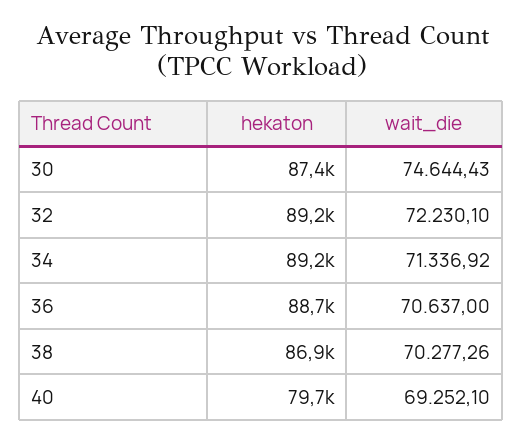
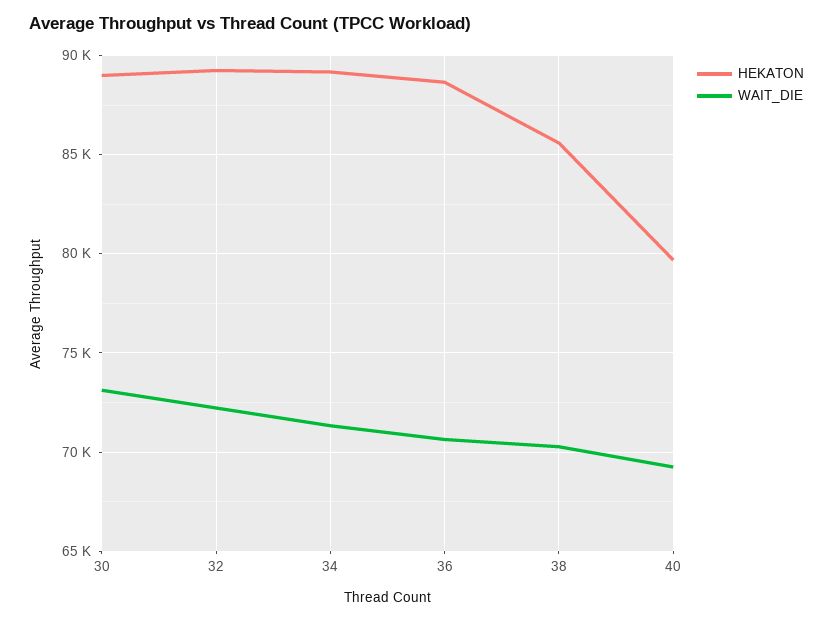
  {
    "hekaton": {
-     "30": 87400,
+     "30": 89000,
      "32": 89200,
      "34": 89200,
      "36": 88700,
-     "38": 86900,
+     "38": 85500,
      "40": 79700
    },
    "wait_die": {
-     "30": 74644.43,
+     "30": 73000,
      "32": 72230.1,
      "34": 71336.92,
      "36": 70637,
      "38": 70277.26,
      "40": 69252.1
    }
  }

